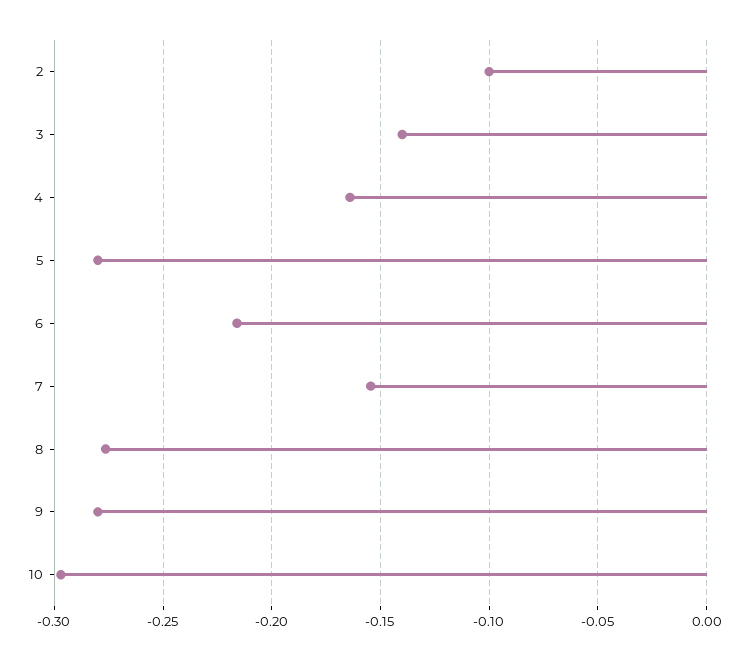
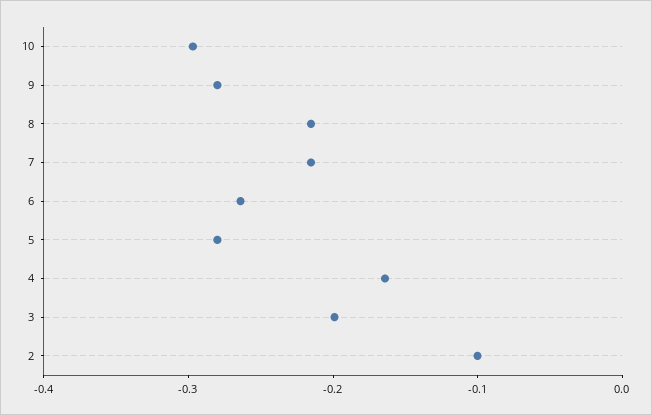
  {
    "2": -0.1,
-   "3": -0.14,
+   "3": -0.2,
    "4": -0.165,
    "5": -0.28,
-   "6": -0.215,
+   "6": -0.26,
-   "7": -0.155,
+   "7": -0.22,
-   "8": -0.275,
+   "8": -0.22,
    "9": -0.28,
    "10": -0.295
  }

